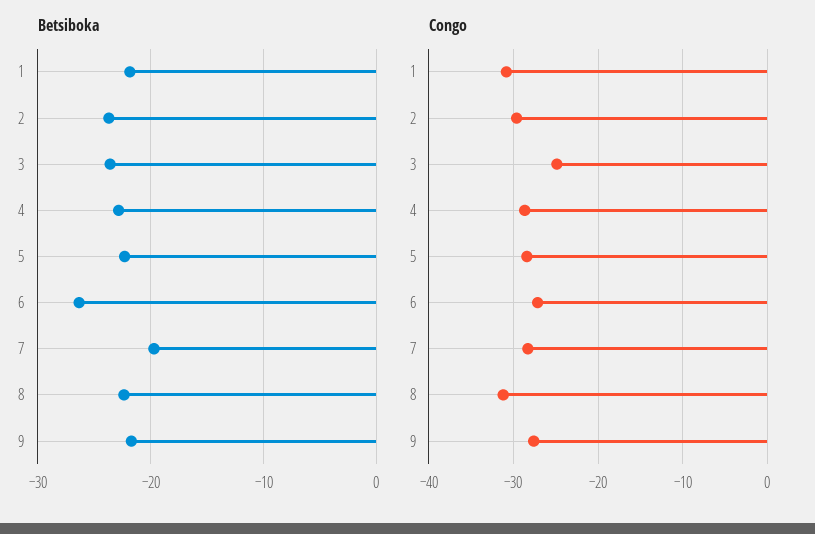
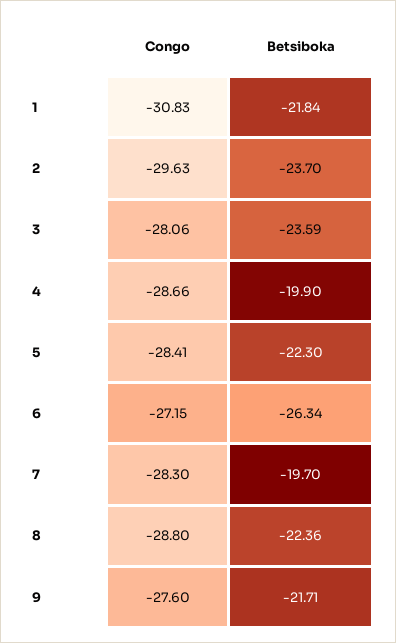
  {
    "Betsiboka": {
      "1": -21.84,
      "2": -23.7,
      "3": -23.59,
-     "4": -23,
+     "4": -19.9,
      "5": -22.3,
      "6": -26.34,
      "7": -19.7,
      "8": -22.36,
      "9": -21.71
    },
    "Congo": {
      "1": -30.83,
      "2": -29.63,
-     "3": -25,
+     "3": -28.06,
      "4": -28.66,
      "5": -28.41,
      "6": -27.15,
      "7": -28.3,
-     "8": -31,
+     "8": -28.8,
      "9": -27.6
    }
  }

